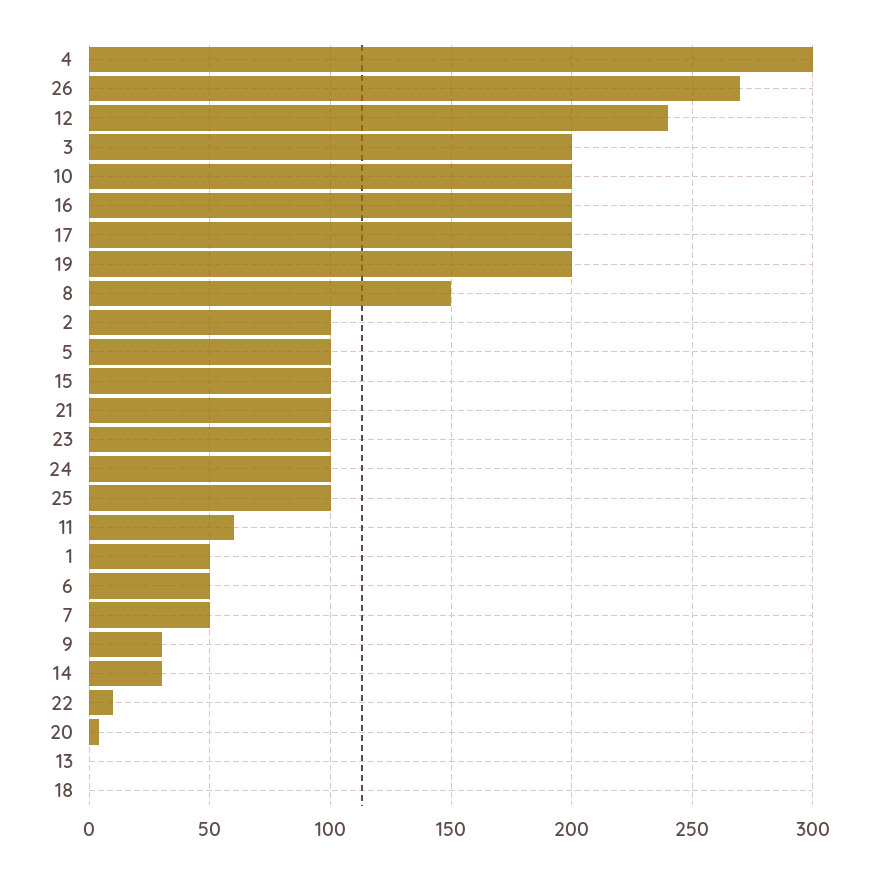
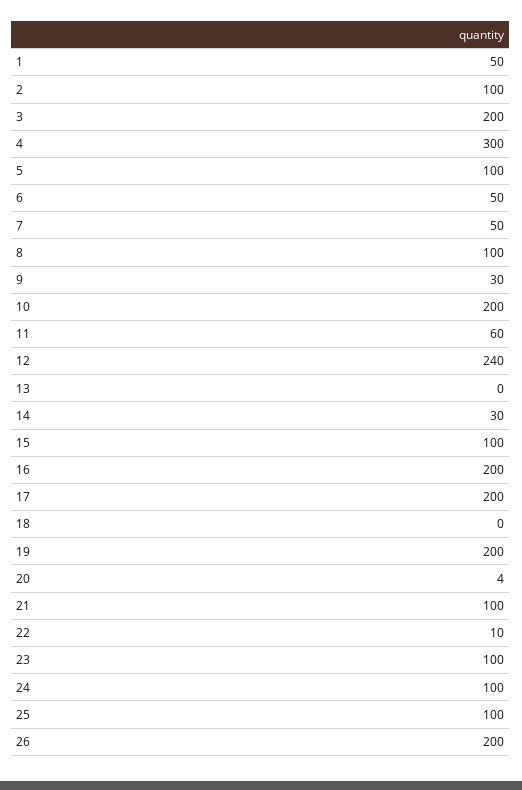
  {
    "4": 300,
-   "26": 270,
+   "26": 200,
    "12": 240,
    "3": 200,
    "10": 200,
    "16": 200,
    "17": 200,
    "19": 200,
-   "8": 150,
+   "8": 100,
    "2": 100,
    "5": 100,
    "15": 100,
    "21": 100,
    "23": 100,
    "24": 100,
    "25": 100,
    "11": 60,
    "1": 50,
    "6": 50,
    "7": 50,
    "9": 30,
    "14": 30,
    "22": 10,
    "20": 4,
    "13": 0,
    "18": 0
  }

